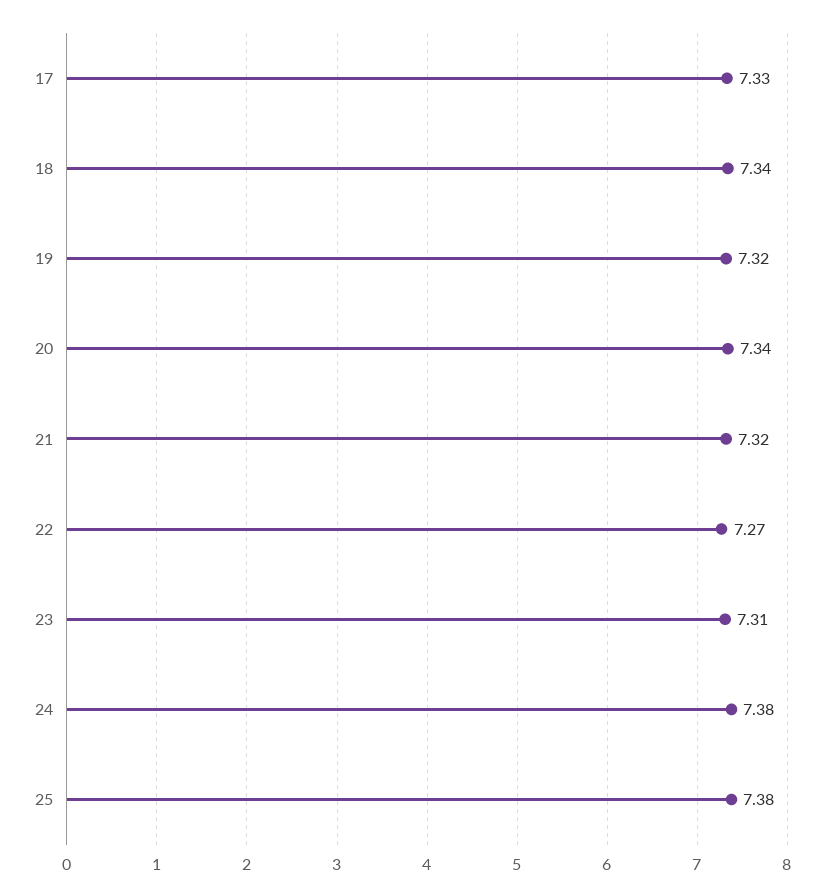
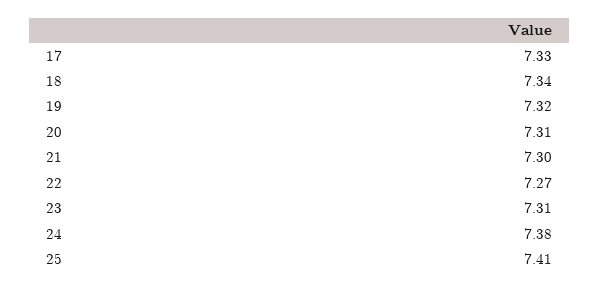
  {
    "17": 7.33,
    "18": 7.34,
    "19": 7.32,
-   "20": 7.34,
+   "20": 7.31,
-   "21": 7.32,
+   "21": 7.3,
    "22": 7.27,
    "23": 7.31,
    "24": 7.38,
-   "25": 7.38
+   "25": 7.41
  }

